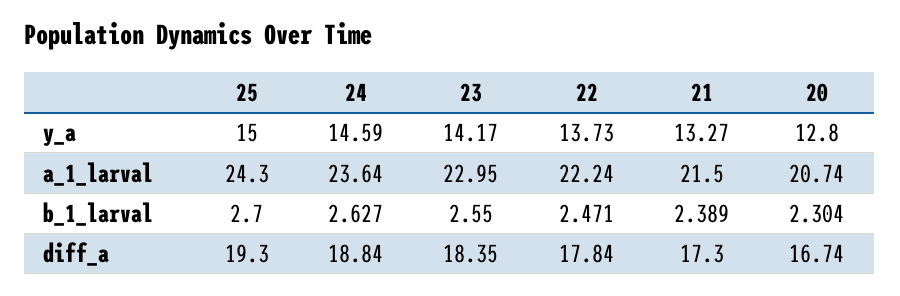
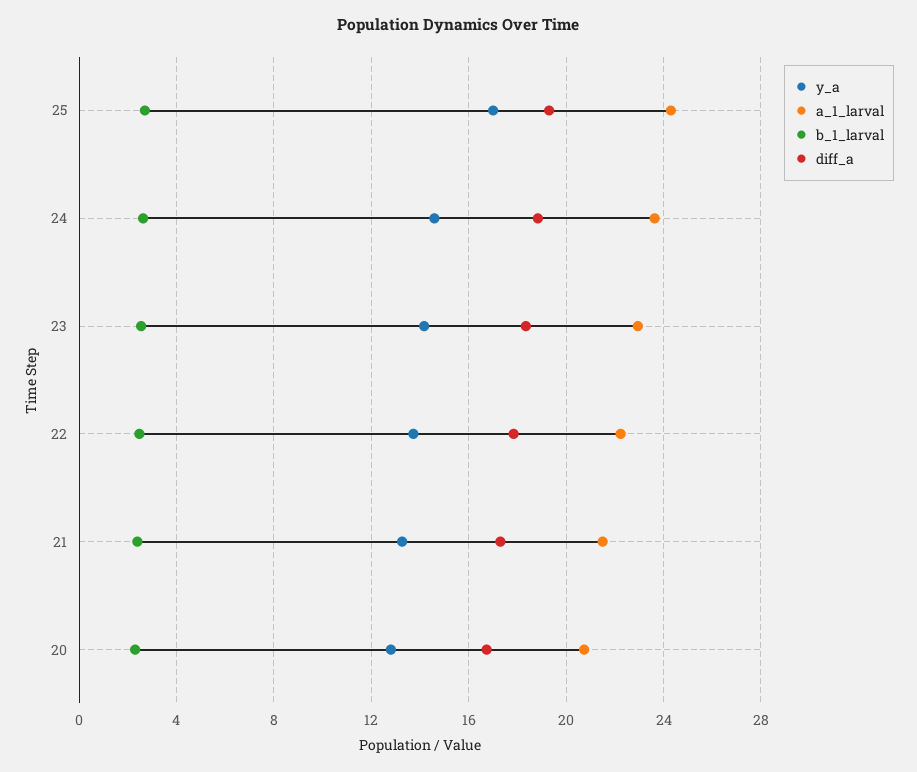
  {
    "y_a": {
-     "25": 15,
+     "25": 17,
      "24": 14.59,
      "23": 14.17,
      "22": 13.73,
      "21": 13.27,
      "20": 12.8
    },
    "a_1_larval": {
      "25": 24.3,
      "24": 23.64,
      "23": 22.95,
      "22": 22.24,
      "21": 21.5,
      "20": 20.74
    },
    "b_1_larval": {
      "25": 2.7,
      "24": 2.627,
      "23": 2.55,
      "22": 2.471,
      "21": 2.389,
      "20": 2.304
    },
    "diff_a": {
      "25": 19.3,
      "24": 18.84,
      "23": 18.35,
      "22": 17.84,
      "21": 17.3,
      "20": 16.74
    }
  }

